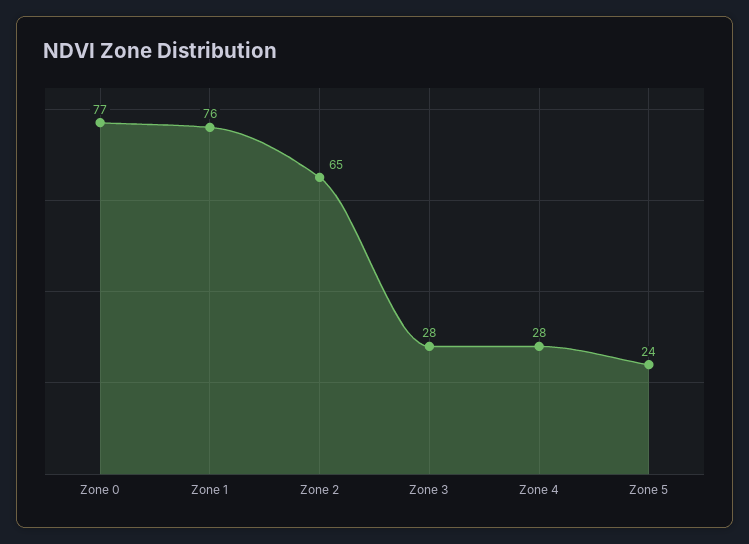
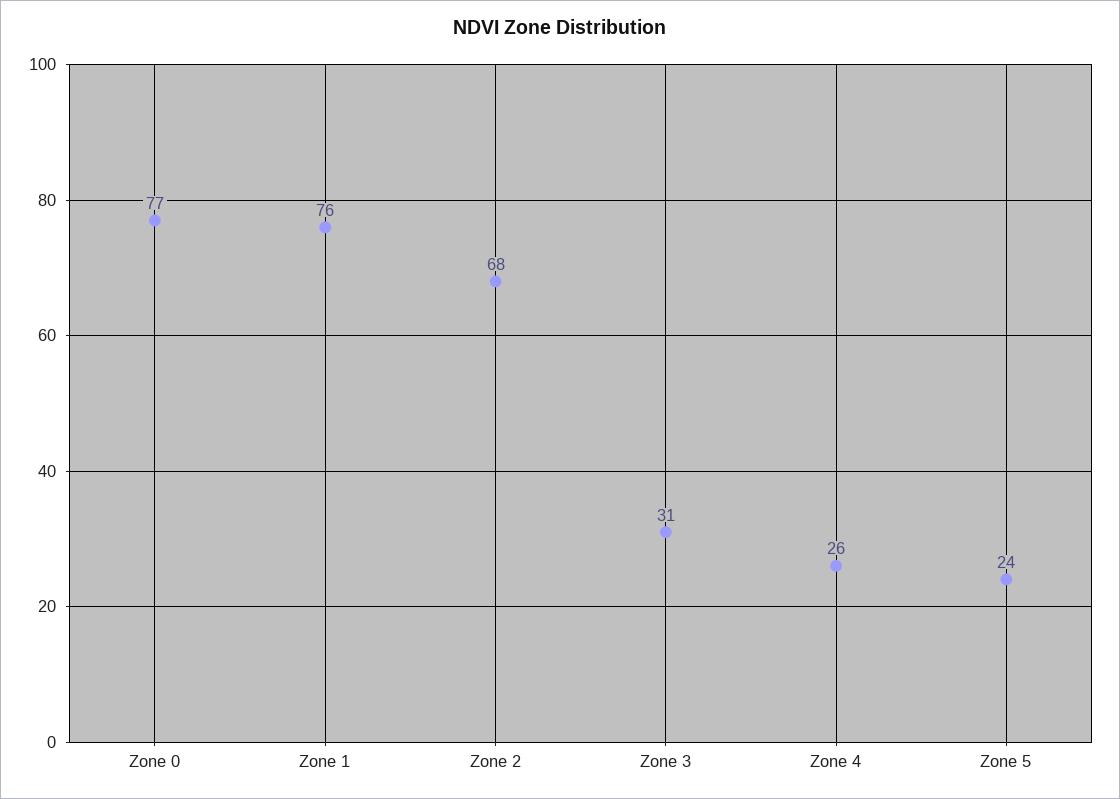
  {
    "Zone 0": 77,
    "Zone 1": 76,
-   "Zone 2": 65,
+   "Zone 2": 68,
-   "Zone 3": 28,
+   "Zone 3": 31,
-   "Zone 4": 28,
+   "Zone 4": 26,
    "Zone 5": 24
  }

